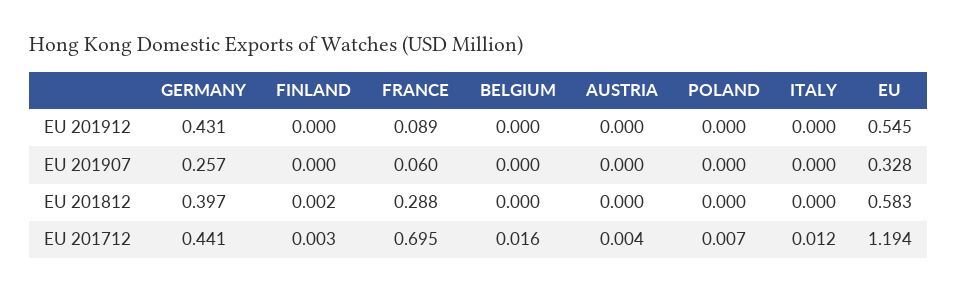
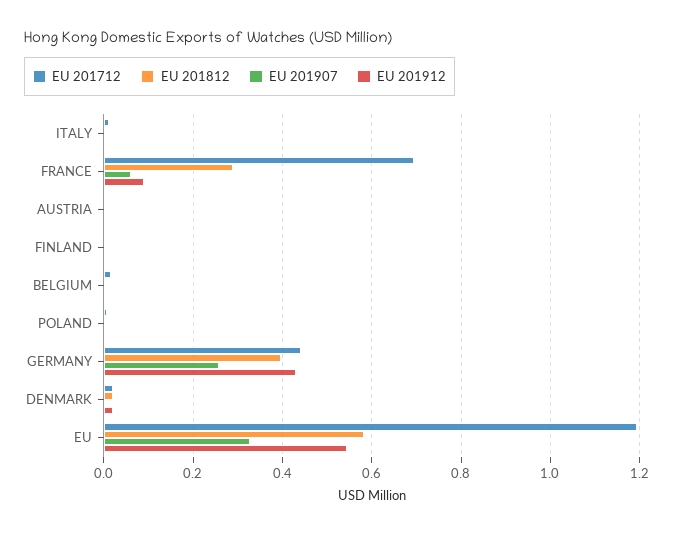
  {
    "EU 201912": {
      "GERMANY": 0.431,
      "FINLAND": 0,
      "FRANCE": 0.089,
      "BELGIUM": 0,
      "AUSTRIA": 0,
      "POLAND": 0,
      "ITALY": 0,
-     "EU": 0.545
+     "EU": 0.545,
+     "DENMARK": 0.02
    },
    "EU 201907": {
      "GERMANY": 0.257,
      "FINLAND": 0,
      "FRANCE": 0.06,
      "BELGIUM": 0,
      "AUSTRIA": 0,
      "POLAND": 0,
      "ITALY": 0,
-     "EU": 0.328
+     "EU": 0.328,
+     "DENMARK": 0
    },
    "EU 201812": {
      "GERMANY": 0.397,
      "FINLAND": 0.002,
      "FRANCE": 0.288,
      "BELGIUM": 0,
      "AUSTRIA": 0,
      "POLAND": 0,
      "ITALY": 0,
-     "EU": 0.583
+     "EU": 0.583,
+     "DENMARK": 0.02
    },
    "EU 201712": {
      "GERMANY": 0.441,
      "FINLAND": 0.003,
      "FRANCE": 0.695,
      "BELGIUM": 0.016,
      "AUSTRIA": 0.004,
      "POLAND": 0.007,
      "ITALY": 0.012,
-     "EU": 1.194
+     "EU": 1.194,
+     "DENMARK": 0.02
    }
  }

